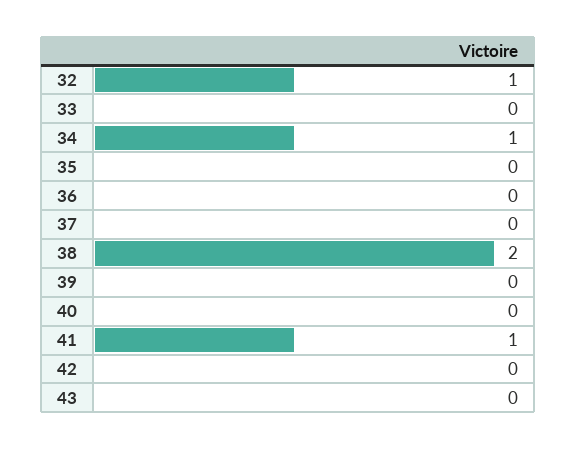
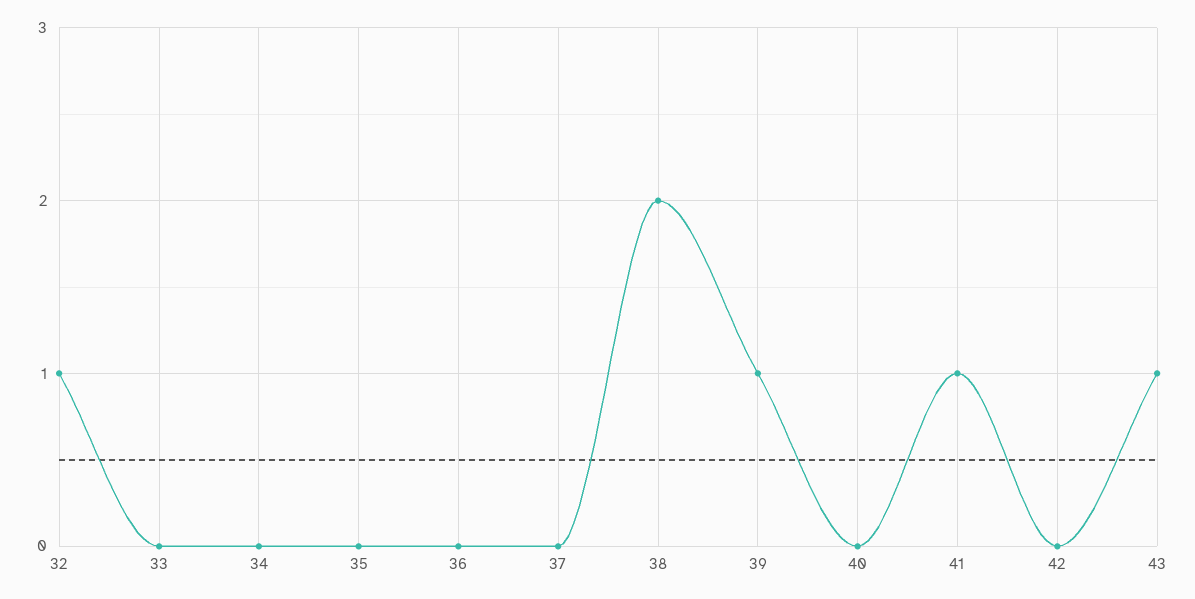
  {
    "32": 1,
    "33": 0,
-   "34": 1,
+   "34": 0,
    "35": 0,
    "36": 0,
    "37": 0,
    "38": 2,
-   "39": 0,
+   "39": 1,
    "40": 0,
    "41": 1,
    "42": 0,
-   "43": 0
+   "43": 1
  }

